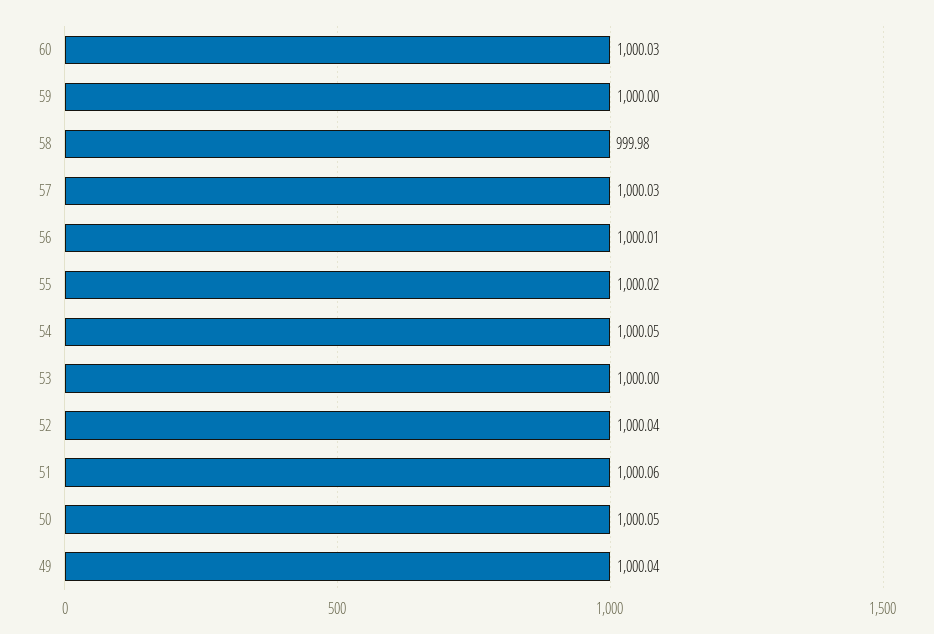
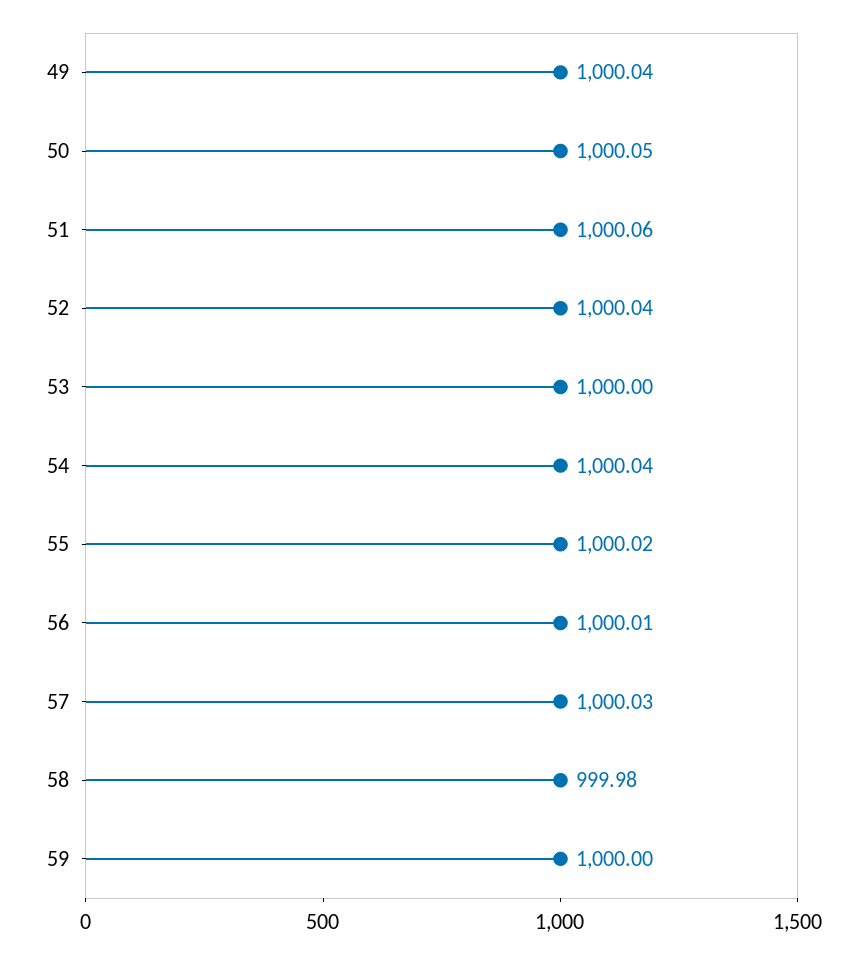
  {
-   "60": 1000.03,
    "59": 1000,
    "58": 999.98,
    "57": 1000.03,
    "56": 1000.01,
    "55": 1000.02,
-   "54": 1000.05,
+   "54": 1000.04,
    "53": 1000,
    "52": 1000.04,
    "51": 1000.06,
    "50": 1000.05,
    "49": 1000.04
  }

